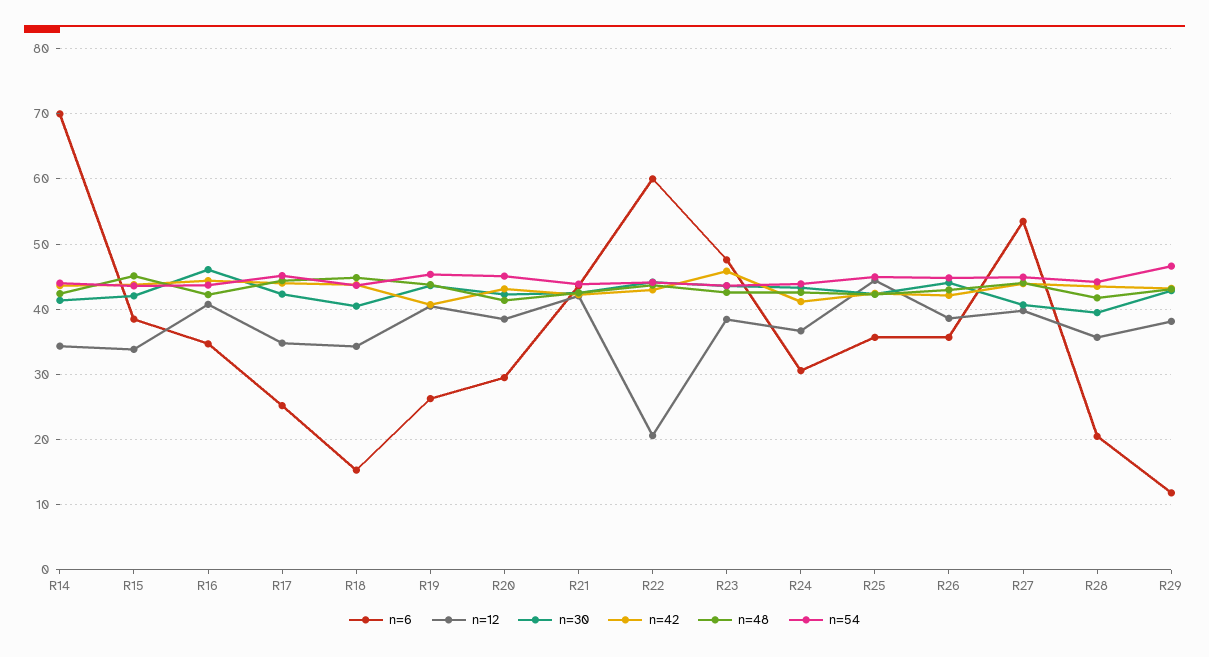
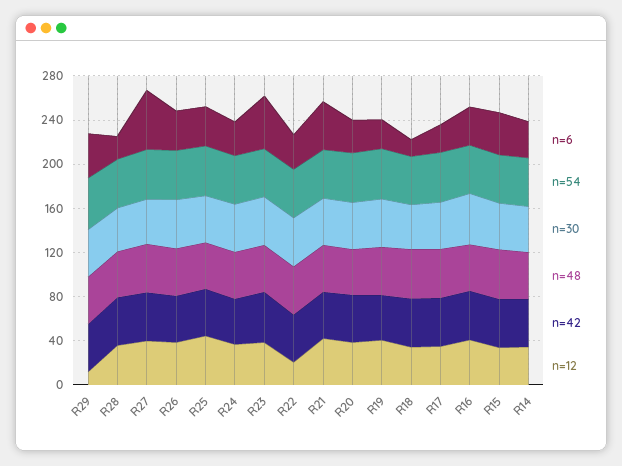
  {
    "n=6": {
-     "R14": 70,
+     "R14": 30,
      "R15": 39,
      "R16": 35,
      "R17": 25,
      "R18": 15,
      "R19": 26,
      "R20": 30,
      "R21": 44,
-     "R22": 60,
+     "R22": 30,
      "R23": 48,
      "R24": 31,
      "R25": 36,
      "R26": 36,
      "R27": 54,
      "R28": 21,
-     "R29": 12
+     "R29": 40
    },
    "n=12": {
      "R14": 34,
      "R15": 34,
      "R16": 41,
      "R17": 35,
      "R18": 34,
      "R19": 41,
      "R20": 39,
      "R21": 42,
      "R22": 21,
      "R23": 38,
      "R24": 37,
      "R25": 44,
      "R26": 39,
      "R27": 40,
      "R28": 36,
-     "R29": 38
+     "R29": 10
    },
    "n=30": {
      "R14": 41,
      "R15": 42,
      "R16": 46,
      "R17": 42,
      "R18": 40,
      "R19": 44,
      "R20": 42,
      "R21": 43,
      "R22": 44,
      "R23": 44,
      "R24": 43,
      "R25": 42,
      "R26": 44,
      "R27": 41,
      "R28": 39,
      "R29": 43
    },
    "n=42": {
      "R14": 44,
      "R15": 44,
      "R16": 44,
      "R17": 44,
      "R18": 44,
      "R19": 41,
      "R20": 43,
      "R21": 42,
      "R22": 43,
      "R23": 46,
      "R24": 41,
      "R25": 42,
      "R26": 42,
      "R27": 44,
      "R28": 44,
      "R29": 43
    },
    "n=48": {
      "R14": 42,
      "R15": 45,
      "R16": 42,
      "R17": 44,
      "R18": 45,
      "R19": 44,
      "R20": 41,
      "R21": 43,
      "R22": 44,
      "R23": 43,
      "R24": 43,
      "R25": 42,
      "R26": 43,
      "R27": 44,
      "R28": 42,
      "R29": 43
    },
    "n=54": {
      "R14": 44,
      "R15": 44,
      "R16": 44,
      "R17": 45,
      "R18": 44,
      "R19": 45,
      "R20": 45,
      "R21": 44,
      "R22": 44,
      "R23": 44,
      "R24": 44,
      "R25": 45,
      "R26": 45,
      "R27": 45,
      "R28": 44,
      "R29": 47
    }
  }

